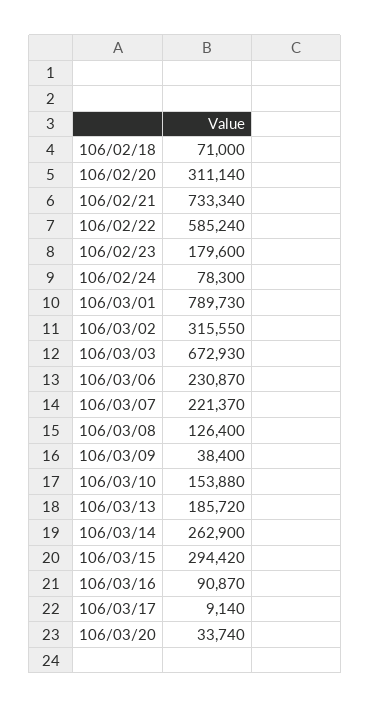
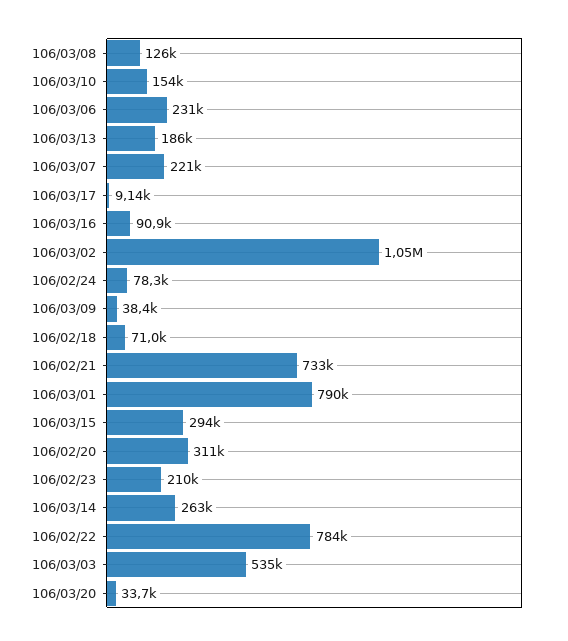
  {
    "106/02/18": 71000,
    "106/02/20": 311140,
    "106/02/21": 733340,
-   "106/02/22": 585240,
+   "106/02/22": 784000,
-   "106/02/23": 179600,
+   "106/02/23": 210000,
    "106/02/24": 78300,
    "106/03/01": 789730,
-   "106/03/02": 315550,
+   "106/03/02": 1050000,
-   "106/03/03": 672930,
+   "106/03/03": 535000,
    "106/03/06": 230870,
    "106/03/07": 221370,
    "106/03/08": 126400,
    "106/03/09": 38400,
    "106/03/10": 153880,
    "106/03/13": 185720,
    "106/03/14": 262900,
    "106/03/15": 294420,
    "106/03/16": 90870,
    "106/03/17": 9140,
    "106/03/20": 33740
  }

